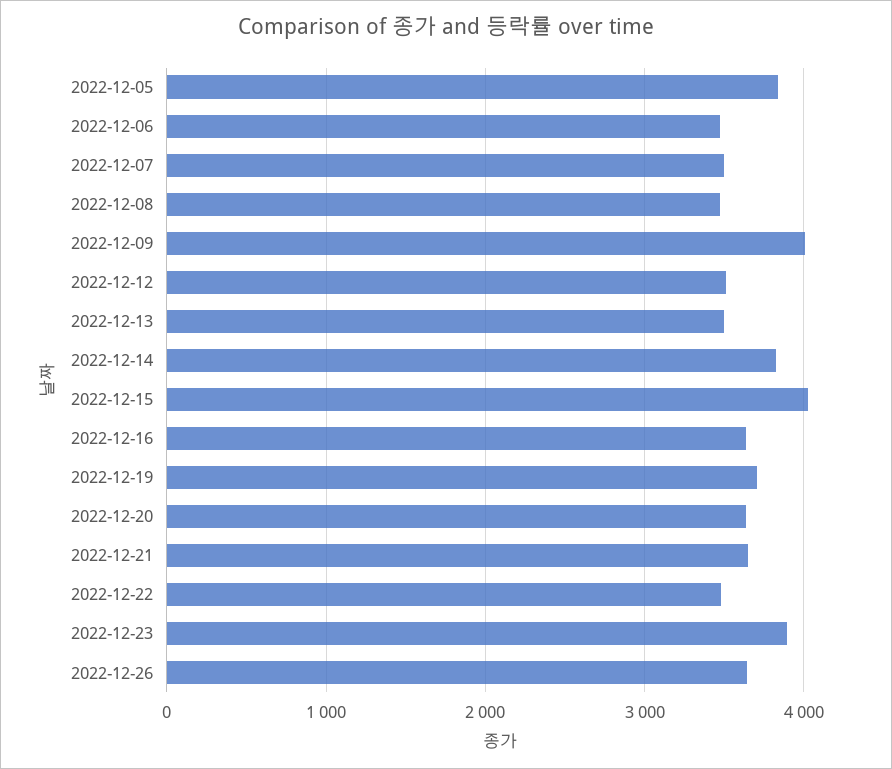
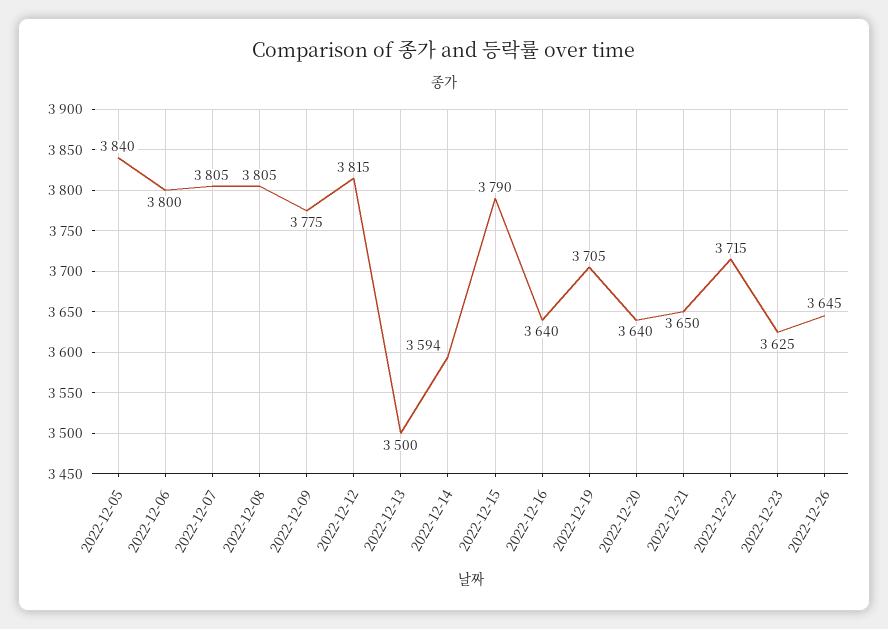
  {
    "2022-12-05": 3840,
-   "2022-12-06": 3500,
+   "2022-12-06": 3800,
-   "2022-12-07": 3500,
+   "2022-12-07": 3805,
-   "2022-12-08": 3500,
+   "2022-12-08": 3805,
-   "2022-12-09": 4000,
+   "2022-12-09": 3775,
-   "2022-12-12": 3500,
+   "2022-12-12": 3815,
    "2022-12-13": 3500,
-   "2022-12-14": 3800,
+   "2022-12-14": 3594,
-   "2022-12-15": 4000,
+   "2022-12-15": 3790,
    "2022-12-16": 3640,
    "2022-12-19": 3705,
    "2022-12-20": 3640,
    "2022-12-21": 3650,
-   "2022-12-22": 3500,
+   "2022-12-22": 3715,
-   "2022-12-23": 3900,
+   "2022-12-23": 3625,
    "2022-12-26": 3645
  }

